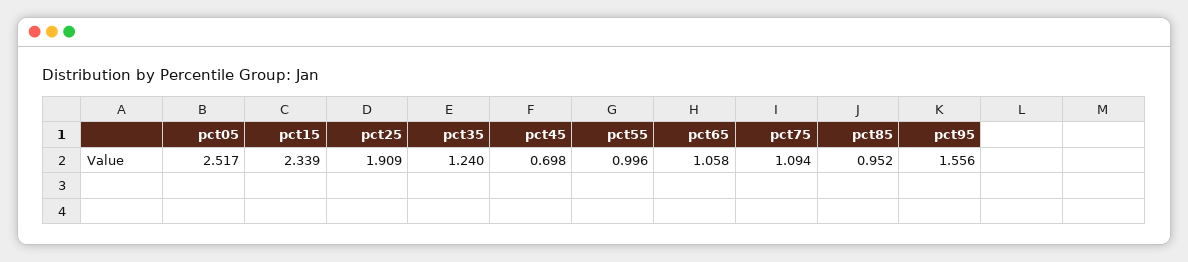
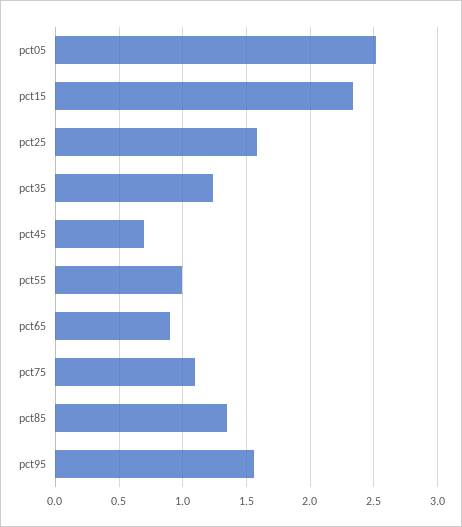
  {
    "pct05": 2.517,
    "pct15": 2.339,
-   "pct25": 1.909,
+   "pct25": 1.6,
    "pct35": 1.24,
    "pct45": 0.698,
    "pct55": 0.996,
-   "pct65": 1.058,
+   "pct65": 0.9,
    "pct75": 1.094,
-   "pct85": 0.952,
+   "pct85": 1.35,
    "pct95": 1.556
  }

